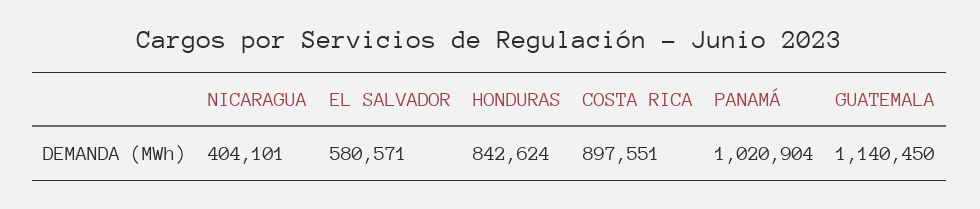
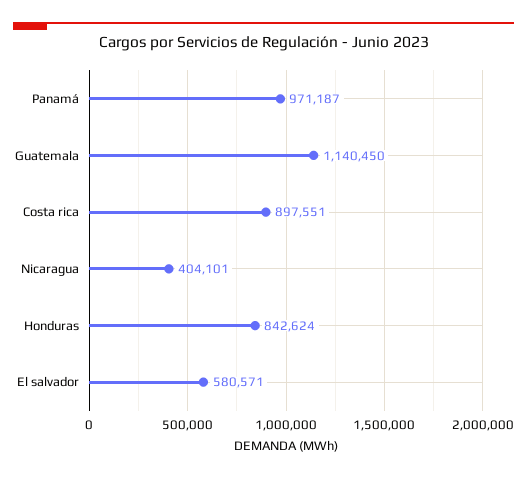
  {
    "NICARAGUA": 404101,
    "EL SALVADOR": 580571,
    "HONDURAS": 842624,
    "COSTA RICA": 897551,
-   "PANAMÁ": 1020904,
+   "PANAMÁ": 971187,
    "GUATEMALA": 1140450
  }

